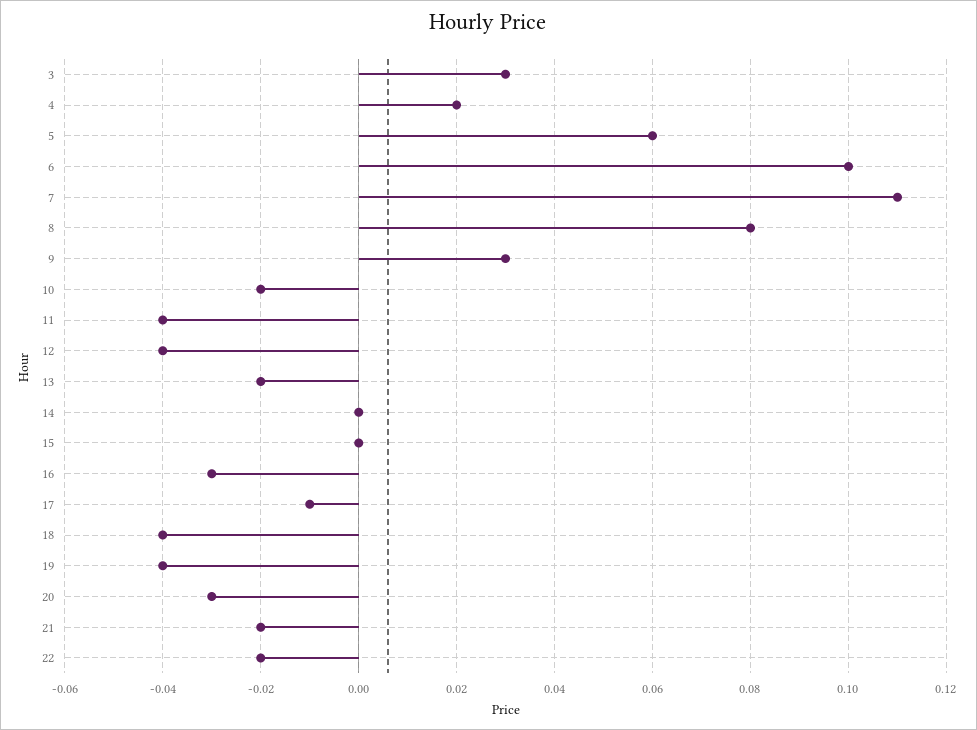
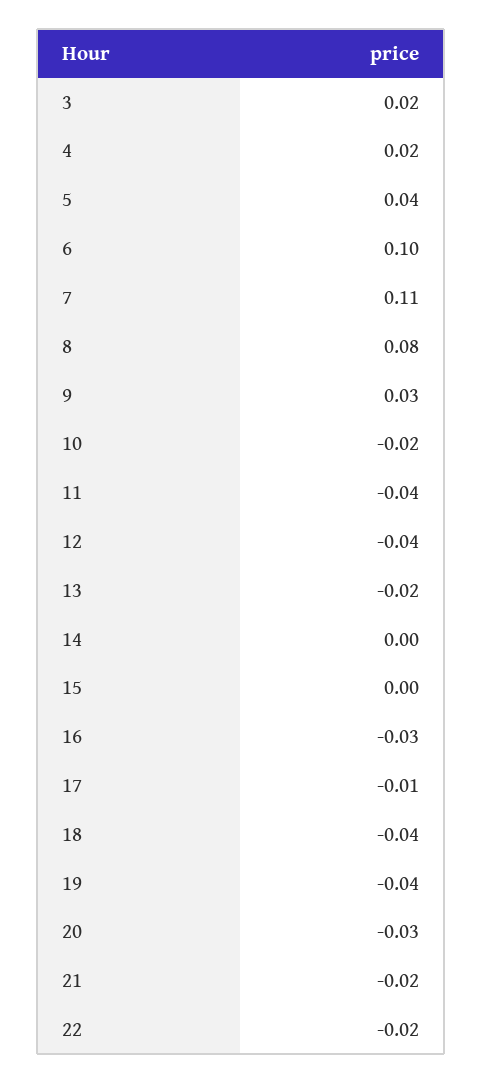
  {
-   "3": 0.03,
+   "3": 0.02,
    "4": 0.02,
-   "5": 0.06,
+   "5": 0.04,
    "6": 0.1,
    "7": 0.11,
    "8": 0.08,
    "9": 0.03,
    "10": -0.02,
    "11": -0.04,
    "12": -0.04,
    "13": -0.02,
    "14": 0,
    "15": 0,
    "16": -0.03,
    "17": -0.01,
    "18": -0.04,
    "19": -0.04,
    "20": -0.03,
    "21": -0.02,
    "22": -0.02
  }

